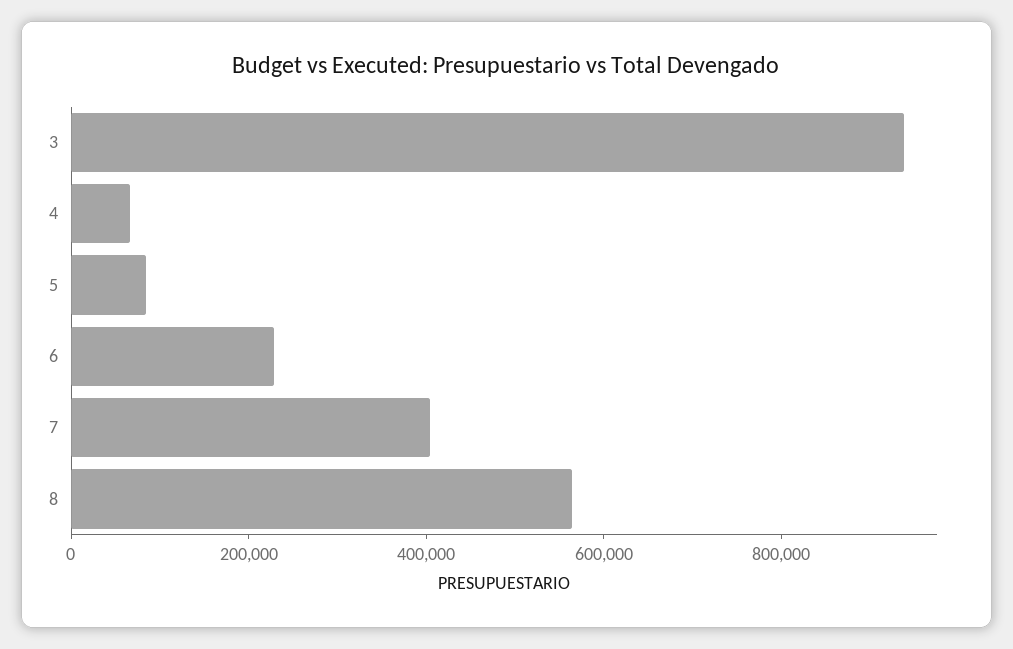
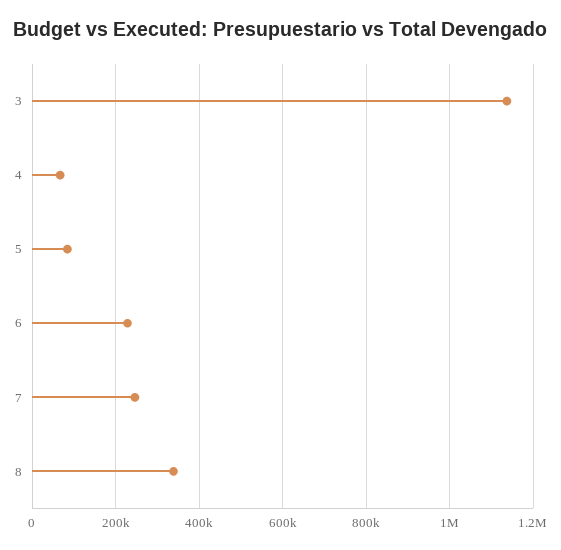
  {
-   "3": 950000,
+   "3": 1140000,
    "4": 60000,
    "5": 80000,
    "6": 220000,
-   "7": 400000,
+   "7": 240000,
-   "8": 550000
+   "8": 340000
  }

